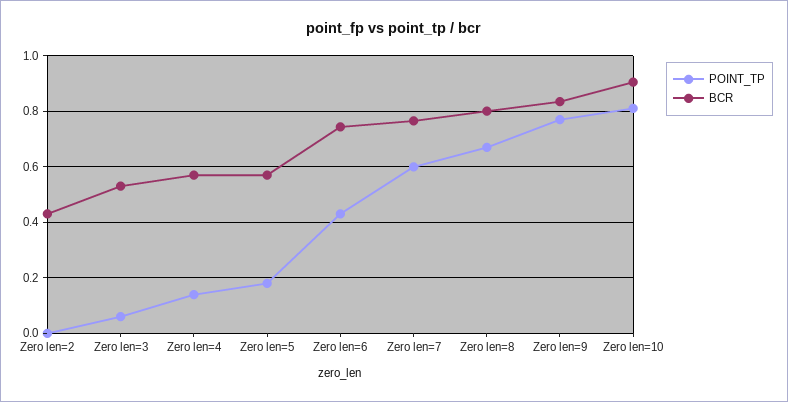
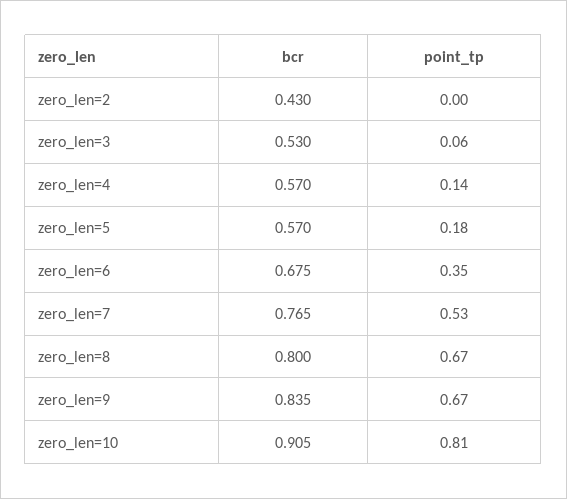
  {
    "POINT_TP": {
      "Zero len=2": 0,
      "Zero len=3": 0.06,
      "Zero len=4": 0.14,
      "Zero len=5": 0.18,
-     "Zero len=6": 0.425,
+     "Zero len=6": 0.35,
-     "Zero len=7": 0.6,
+     "Zero len=7": 0.53,
      "Zero len=8": 0.67,
-     "Zero len=9": 0.775,
+     "Zero len=9": 0.67,
      "Zero len=10": 0.81
    },
    "BCR": {
      "Zero len=2": 0.43,
      "Zero len=3": 0.53,
      "Zero len=4": 0.57,
      "Zero len=5": 0.57,
-     "Zero len=6": 0.75,
+     "Zero len=6": 0.675,
      "Zero len=7": 0.765,
      "Zero len=8": 0.8,
      "Zero len=9": 0.835,
      "Zero len=10": 0.905
    }
  }

